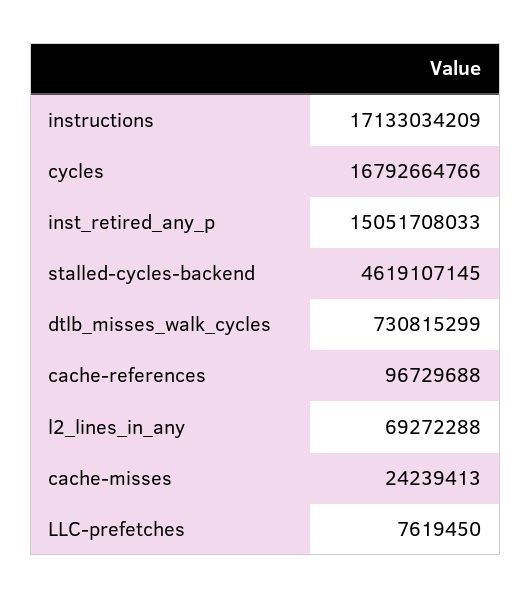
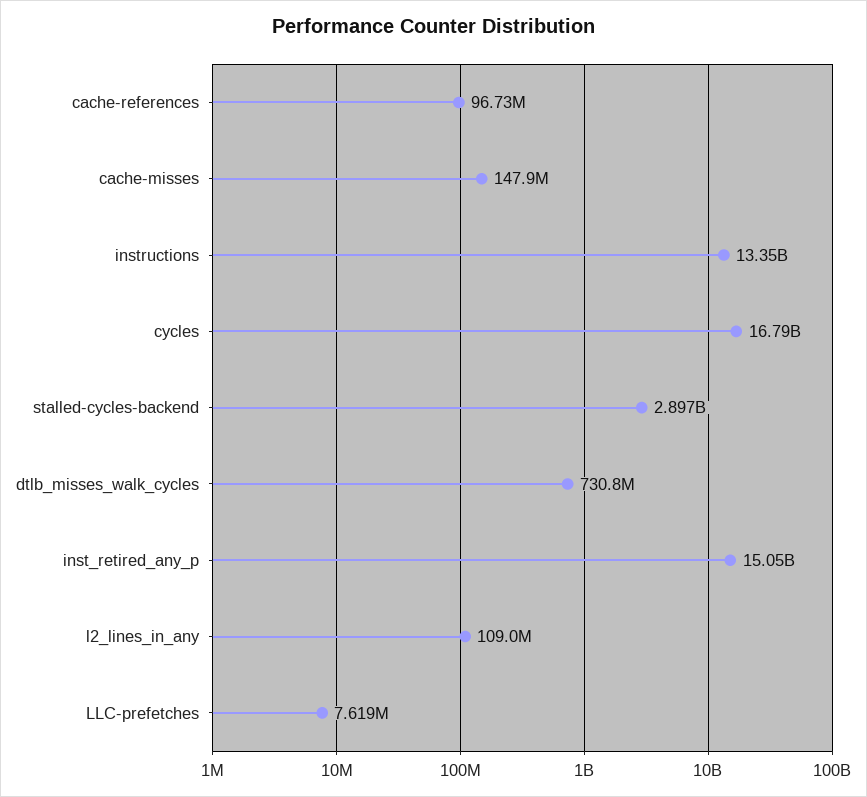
  {
-   "instructions": 17133034209,
+   "instructions": 13350000000,
    "cycles": 16792664766,
    "inst_retired_any_p": 15051708033,
-   "stalled-cycles-backend": 4619107145,
+   "stalled-cycles-backend": 2897000000,
    "dtlb_misses_walk_cycles": 730815299,
    "cache-references": 96729688,
-   "l2_lines_in_any": 69272288,
+   "l2_lines_in_any": 109000000,
-   "cache-misses": 24239413,
+   "cache-misses": 147900000,
    "LLC-prefetches": 7619450
  }

